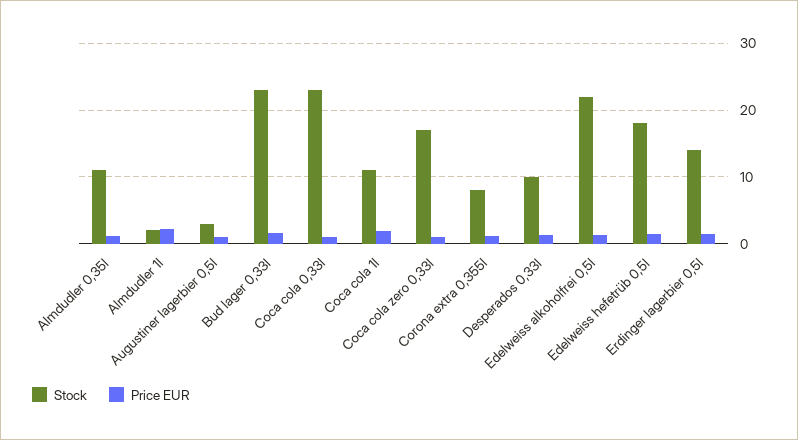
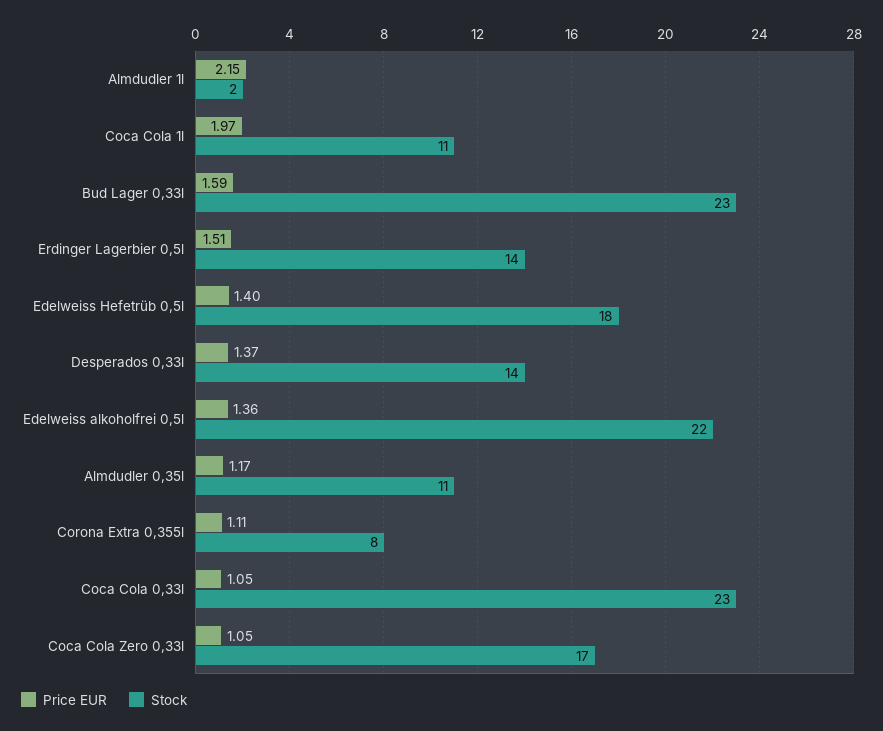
  {
    "Stock": {
      "Almdudler 0,35l": 11,
      "Almdudler 1l": 2,
-     "Augustiner lagerbier 0,5l": 3,
      "Bud lager 0,33l": 23,
      "Coca cola 0,33l": 23,
      "Coca cola 1l": 11,
      "Coca cola zero 0,33l": 17,
      "Corona extra 0,355l": 8,
-     "Desperados 0,33l": 10,
+     "Desperados 0,33l": 14,
      "Edelweiss alkoholfrei 0,5l": 22,
      "Edelweiss hefetrüb 0,5l": 18,
      "Erdinger lagerbier 0,5l": 14
    },
    "Price EUR": {
      "Almdudler 0,35l": 1.17,
      "Almdudler 1l": 2.15,
-     "Augustiner lagerbier 0,5l": 1,
      "Bud lager 0,33l": 1.59,
      "Coca cola 0,33l": 1.05,
      "Coca cola 1l": 1.97,
      "Coca cola zero 0,33l": 1.05,
      "Corona extra 0,355l": 1.11,
      "Desperados 0,33l": 1.37,
      "Edelweiss alkoholfrei 0,5l": 1.36,
      "Edelweiss hefetrüb 0,5l": 1.4,
      "Erdinger lagerbier 0,5l": 1.51
    }
  }

